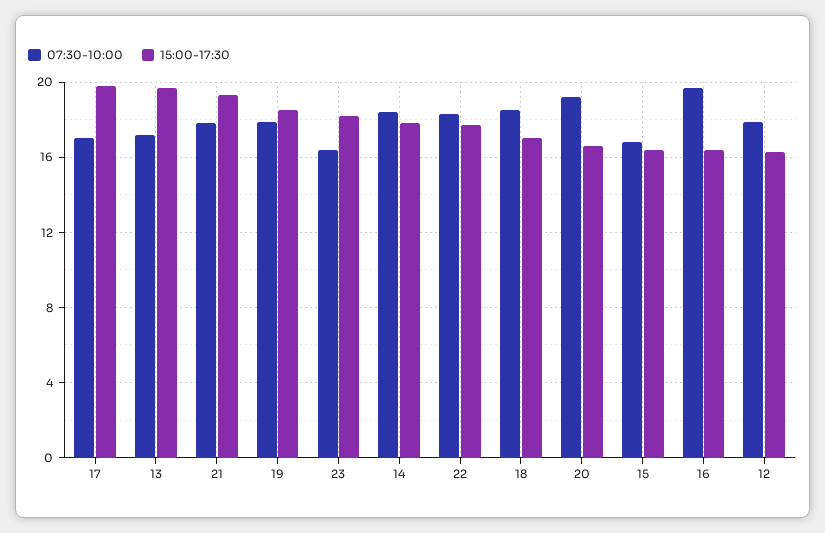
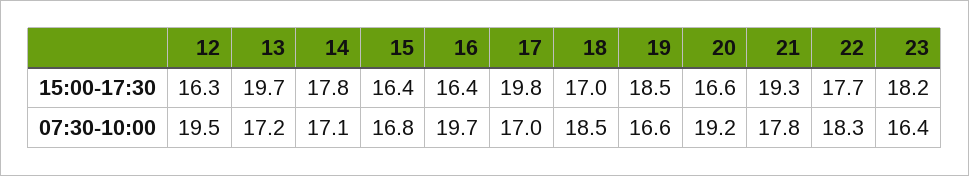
  {
    "07:30-10:00": {
      "17": 17,
      "13": 17.2,
      "21": 17.8,
-     "19": 18,
+     "19": 16.6,
      "23": 16.4,
-     "14": 18.5,
+     "14": 17.1,
      "22": 18.3,
      "18": 18.5,
      "20": 19.2,
      "15": 16.8,
      "16": 19.7,
-     "12": 18
+     "12": 19.5
    },
    "15:00-17:30": {
      "17": 19.8,
      "13": 19.7,
      "21": 19.3,
      "19": 18.5,
      "23": 18.2,
      "14": 17.8,
      "22": 17.7,
      "18": 17,
      "20": 16.6,
      "15": 16.4,
      "16": 16.4,
      "12": 16.3
    }
  }

